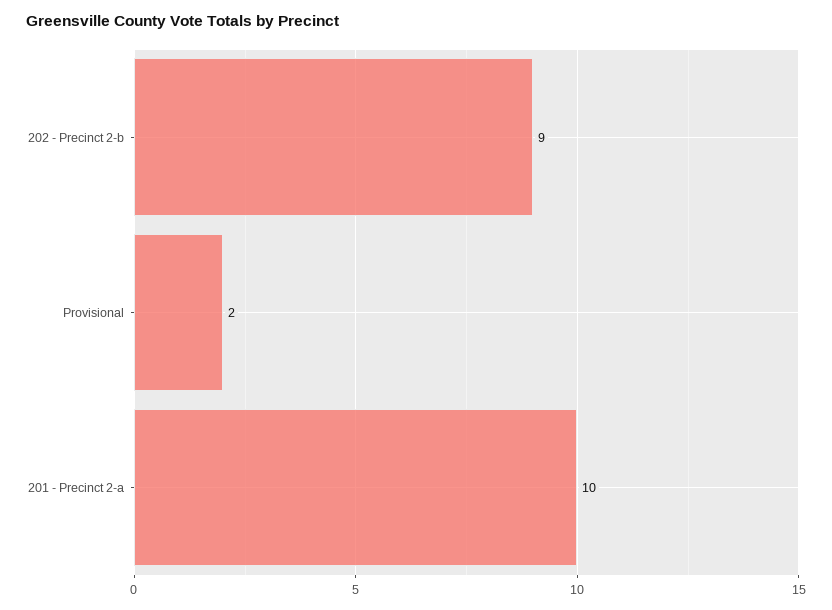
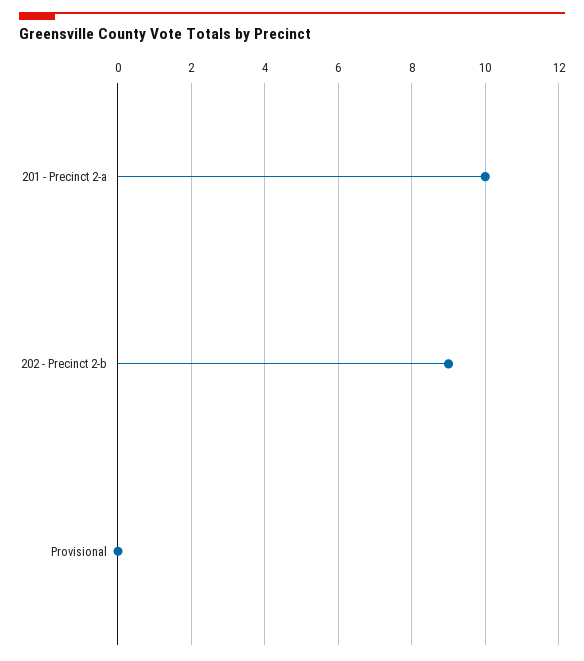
  {
    "202 - Precinct 2-b": 9,
-   "Provisional": 2,
+   "Provisional": 0,
    "201 - Precinct 2-a": 10
  }

